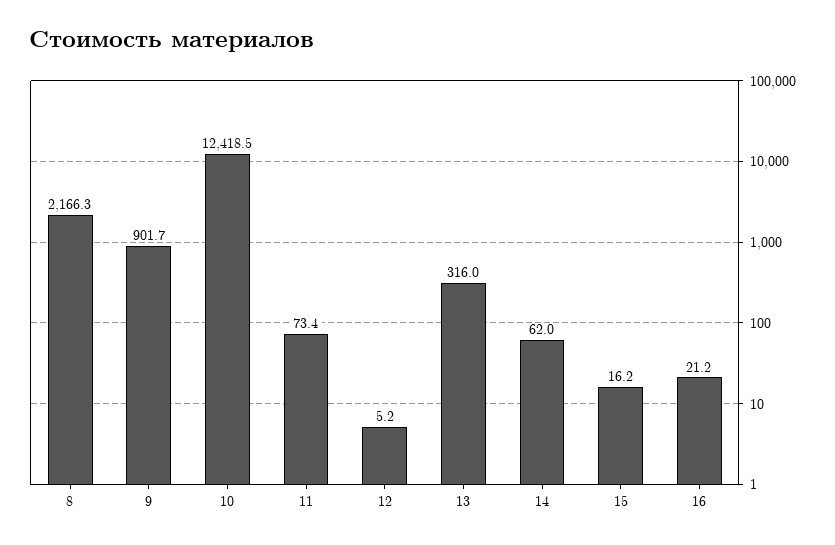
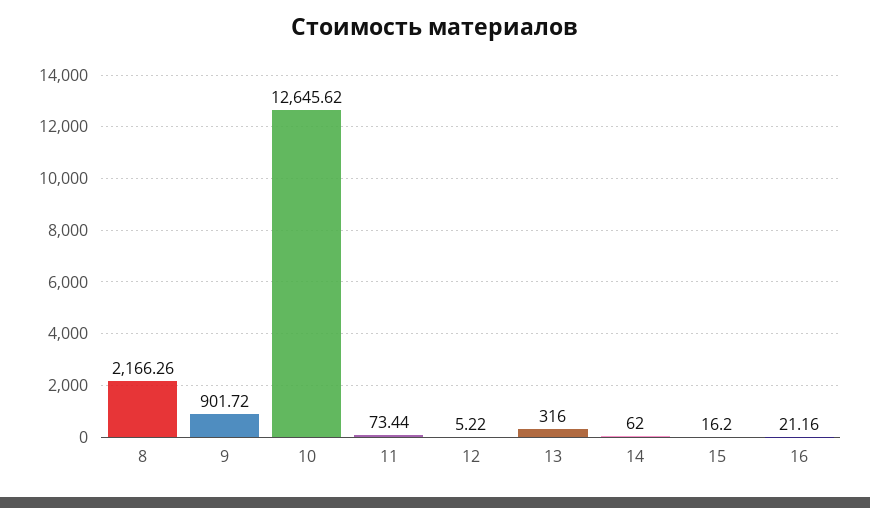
  {
    "8": 2166.26,
    "9": 901.72,
-   "10": 12418.5,
+   "10": 12645.62,
    "11": 73.44,
    "12": 5.22,
    "13": 316,
    "14": 62,
    "15": 16.2,
    "16": 21.16
  }

